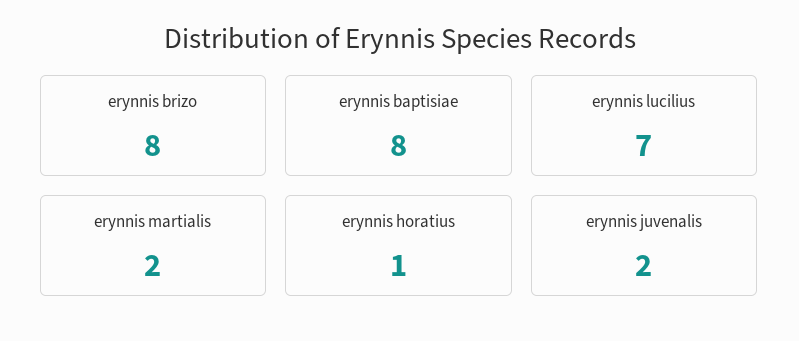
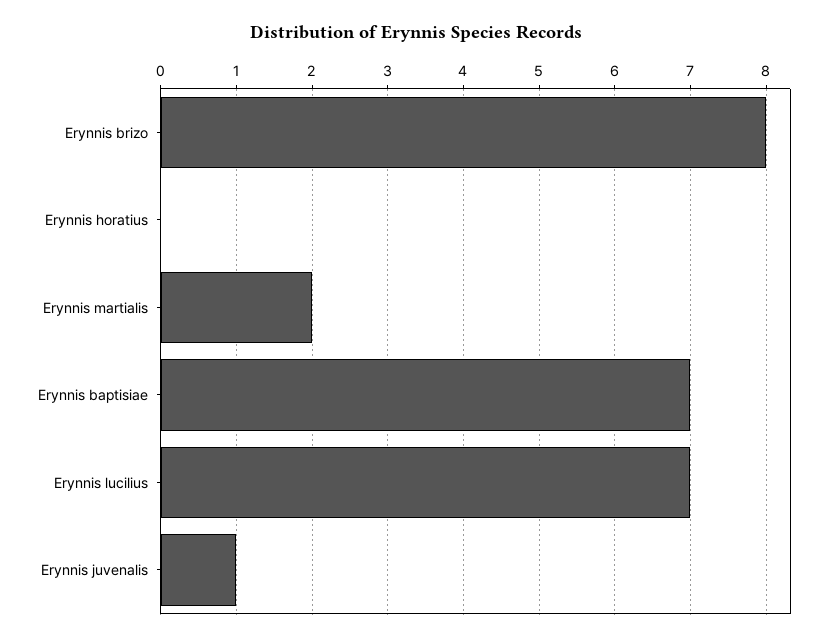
  {
    "erynnis brizo": 8,
-   "erynnis baptisiae": 8,
+   "erynnis baptisiae": 7,
    "erynnis lucilius": 7,
    "erynnis martialis": 2,
-   "erynnis horatius": 1,
+   "erynnis horatius": 0,
-   "erynnis juvenalis": 2
+   "erynnis juvenalis": 1
  }

